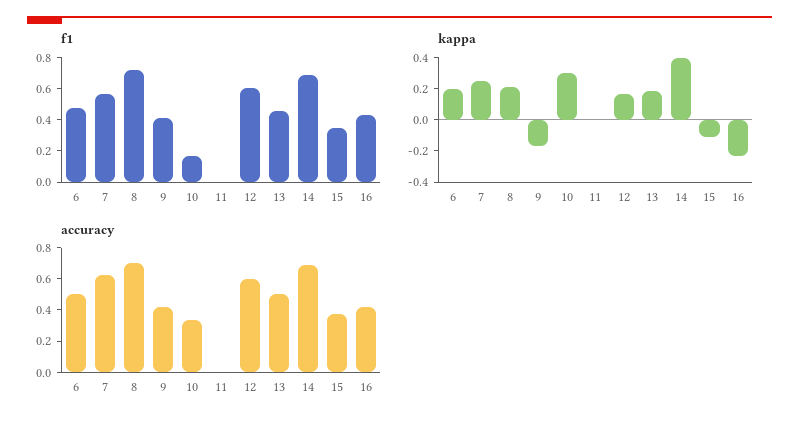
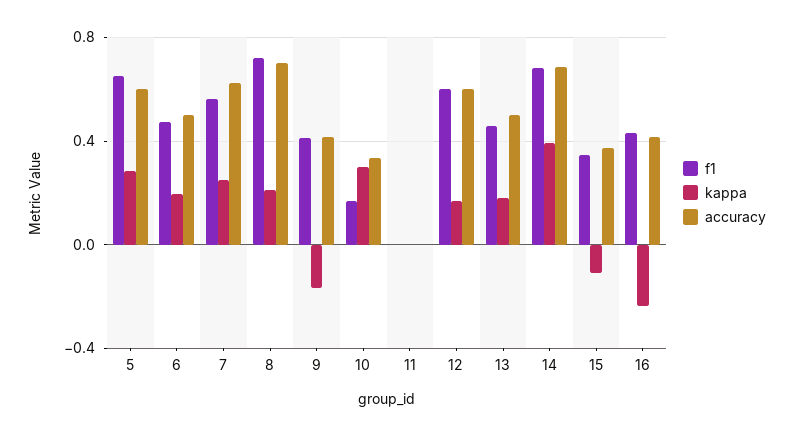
  {
    "f1": {
      "6": 0.45,
      "7": 0.55,
      "8": 0.7,
      "9": 0.4,
      "10": 0.15,
      "11": 0,
      "12": 0.6,
      "13": 0.45,
      "14": 0.7,
      "15": 0.35,
-     "16": 0.45
+     "16": 0.45,
+     "5": 0.65
    },
    "kappa": {
      "6": 0.2,
      "7": 0.25,
      "8": 0.2,
      "9": -0.15,
      "10": 0.3,
      "11": 0,
      "12": 0.15,
      "13": 0.2,
      "14": 0.4,
      "15": -0.1,
-     "16": -0.25
+     "16": -0.25,
+     "5": 0.3
    },
    "accuracy": {
      "6": 0.5,
      "7": 0.65,
      "8": 0.7,
      "9": 0.4,
      "10": 0.35,
      "11": 0,
      "12": 0.6,
      "13": 0.5,
      "14": 0.7,
      "15": 0.4,
-     "16": 0.4
+     "16": 0.4,
+     "5": 0.6
    }
  }

